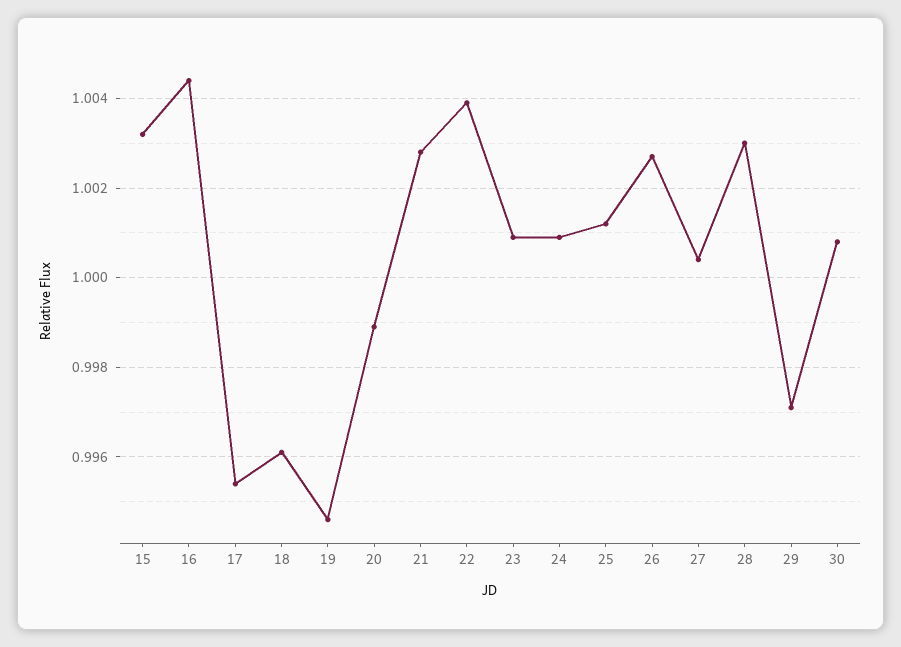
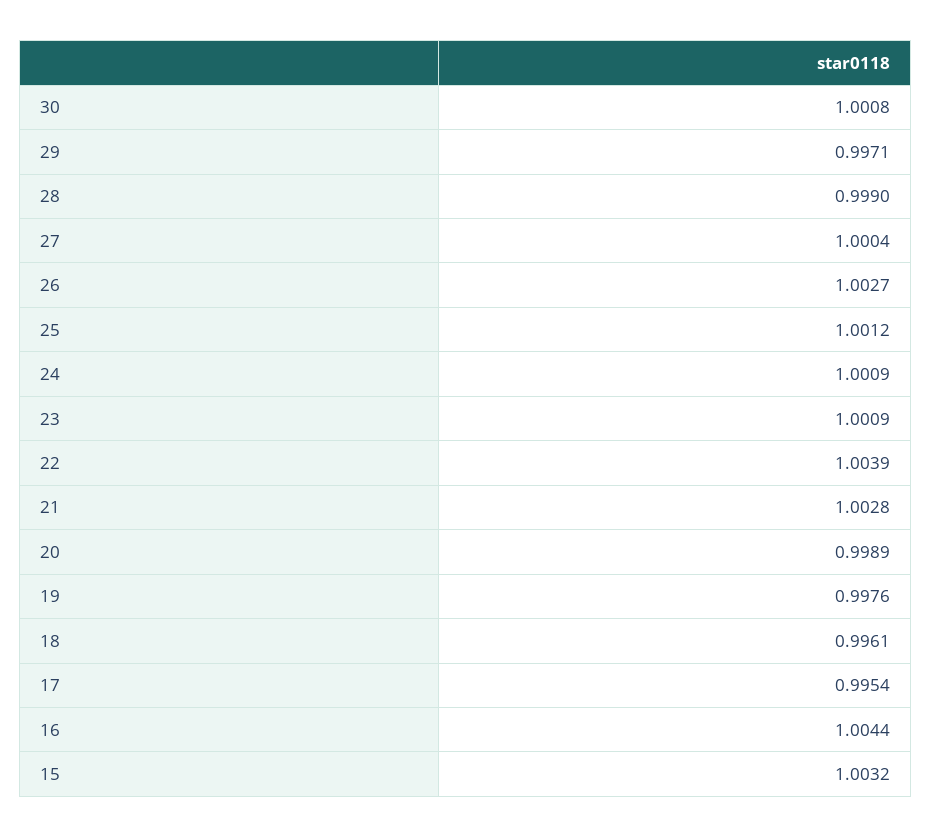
  {
    "15": 1.0032,
    "16": 1.0044,
    "17": 0.9954,
    "18": 0.9961,
-   "19": 0.9945,
+   "19": 0.9976,
    "20": 0.9989,
    "21": 1.0028,
    "22": 1.0039,
    "23": 1.0009,
    "24": 1.0009,
    "25": 1.0012,
    "26": 1.0027,
    "27": 1.0004,
-   "28": 1.003,
+   "28": 0.999,
    "29": 0.9971,
    "30": 1.0008
  }

